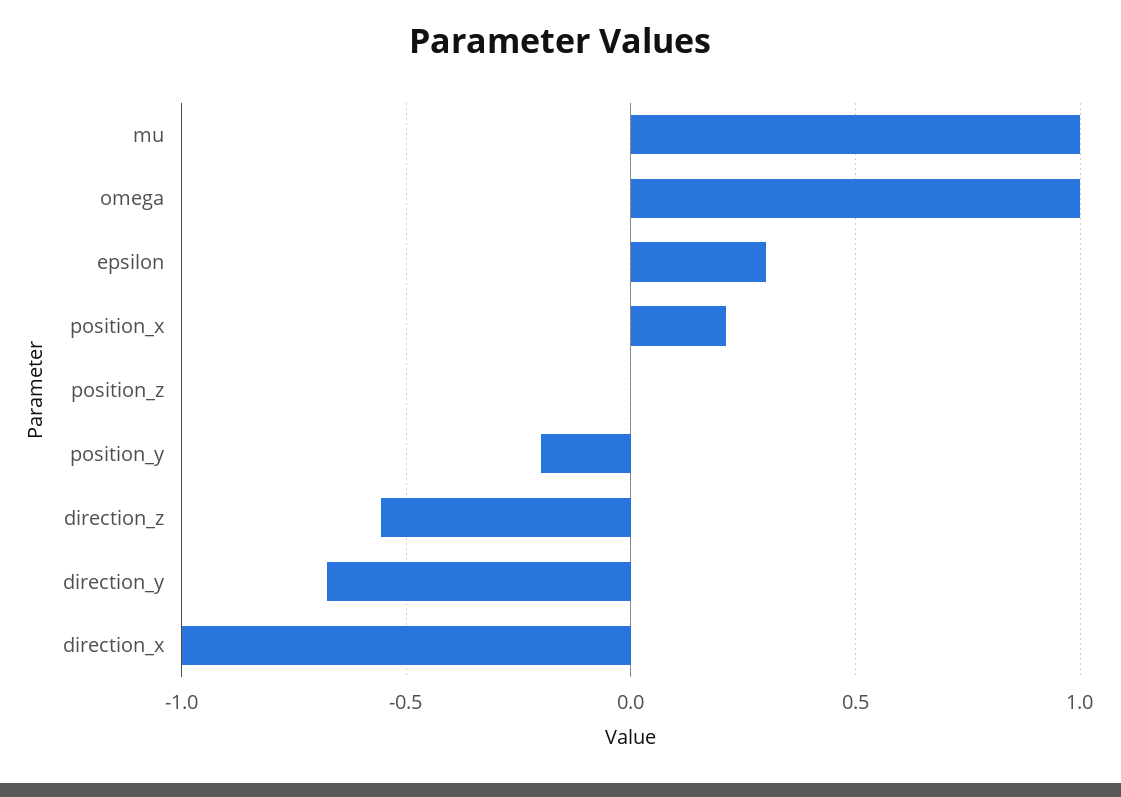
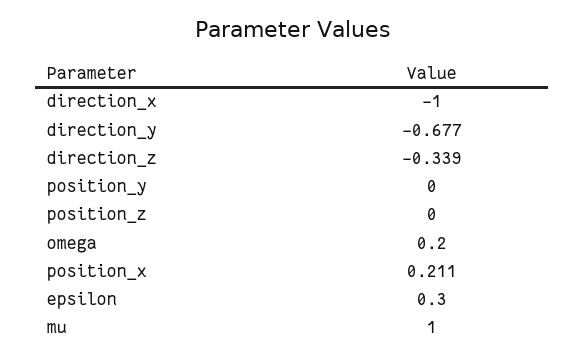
  {
    "mu": 1,
-   "omega": 1,
+   "omega": 0.2,
    "epsilon": 0.3,
    "position_x": 0.211,
    "position_z": 0,
-   "position_y": -0.2,
+   "position_y": 0,
-   "direction_z": -0.55,
+   "direction_z": -0.339,
    "direction_y": -0.677,
    "direction_x": -1
  }

